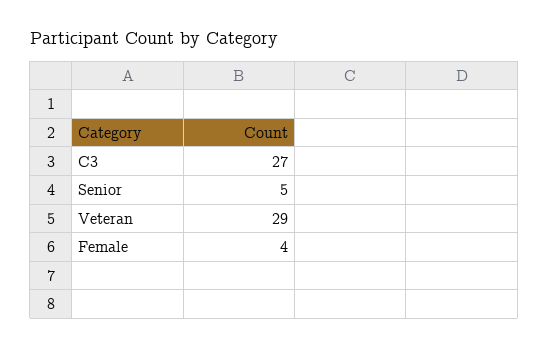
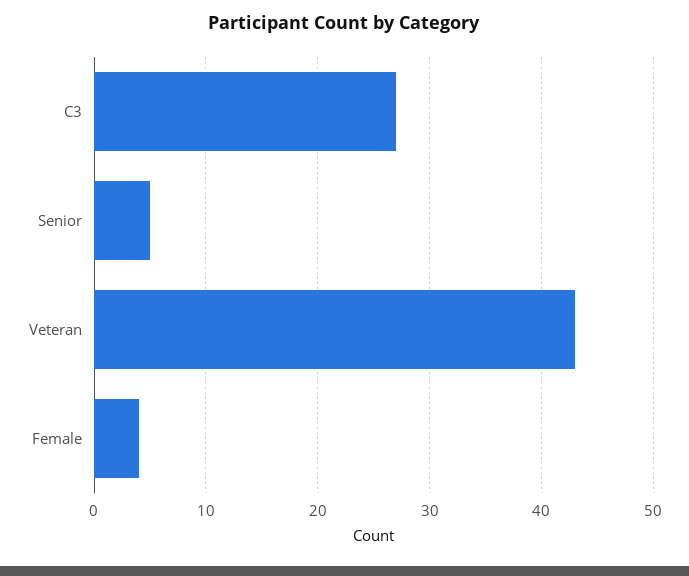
  {
    "C3": 27,
    "Senior": 5,
-   "Veteran": 29,
+   "Veteran": 43,
    "Female": 4
  }

